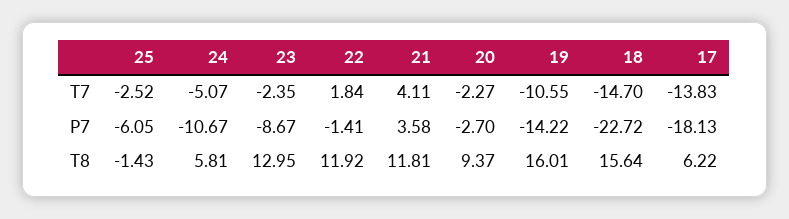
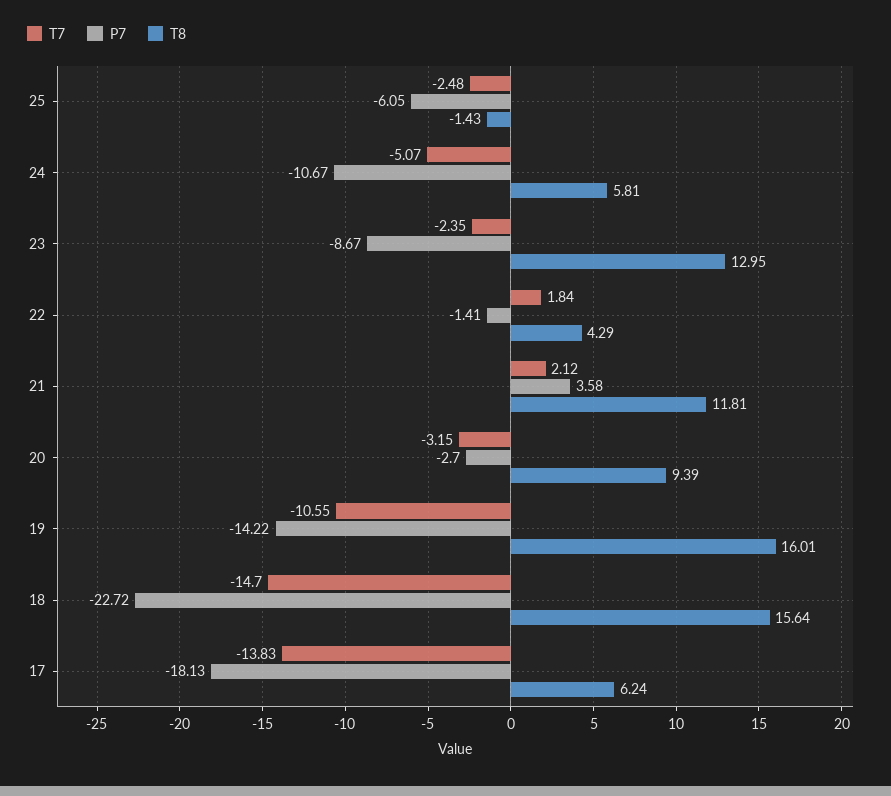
  {
    "T7": {
-     "25": -2.52,
+     "25": -2.48,
      "24": -5.07,
      "23": -2.35,
      "22": 1.84,
-     "21": 4.11,
+     "21": 2.12,
-     "20": -2.27,
+     "20": -3.15,
      "19": -10.55,
      "18": -14.7,
      "17": -13.83
    },
    "P7": {
      "25": -6.05,
      "24": -10.67,
      "23": -8.67,
      "22": -1.41,
      "21": 3.58,
      "20": -2.7,
      "19": -14.22,
      "18": -22.72,
      "17": -18.13
    },
    "T8": {
      "25": -1.43,
      "24": 5.81,
      "23": 12.95,
-     "22": 11.92,
+     "22": 4.29,
      "21": 11.81,
-     "20": 9.37,
+     "20": 9.39,
      "19": 16.01,
      "18": 15.64,
-     "17": 6.22
+     "17": 6.24
    }
  }

